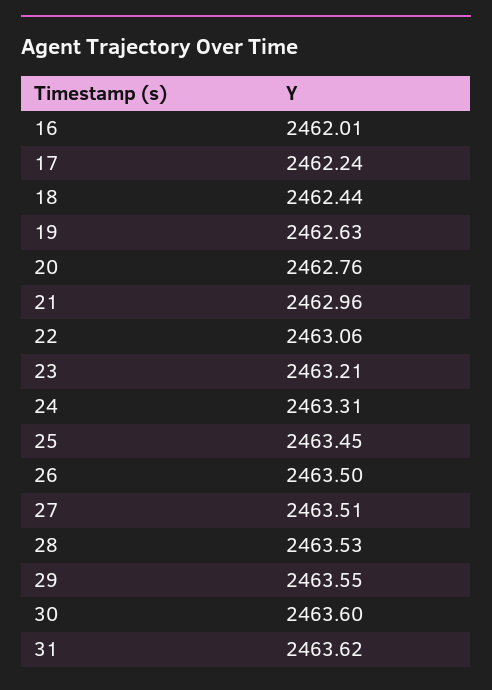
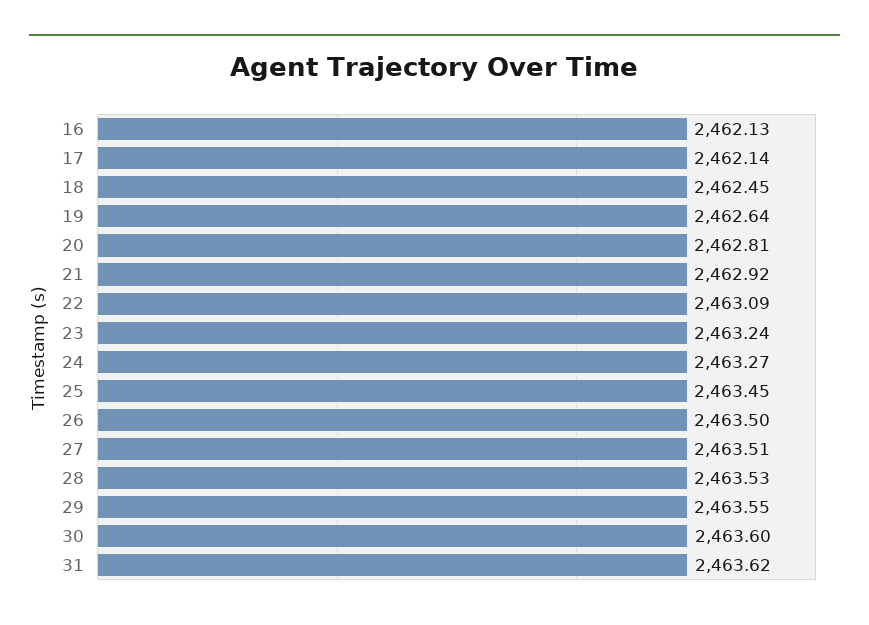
  {
-   "16": 2462.01,
+   "16": 2462.13,
-   "17": 2462.24,
+   "17": 2462.14,
-   "18": 2462.44,
+   "18": 2462.45,
-   "19": 2462.63,
+   "19": 2462.64,
-   "20": 2462.76,
+   "20": 2462.81,
-   "21": 2462.96,
+   "21": 2462.92,
-   "22": 2463.06,
+   "22": 2463.09,
-   "23": 2463.21,
+   "23": 2463.24,
-   "24": 2463.31,
+   "24": 2463.27,
    "25": 2463.45,
    "26": 2463.5,
    "27": 2463.51,
    "28": 2463.53,
    "29": 2463.55,
    "30": 2463.6,
    "31": 2463.62
  }

